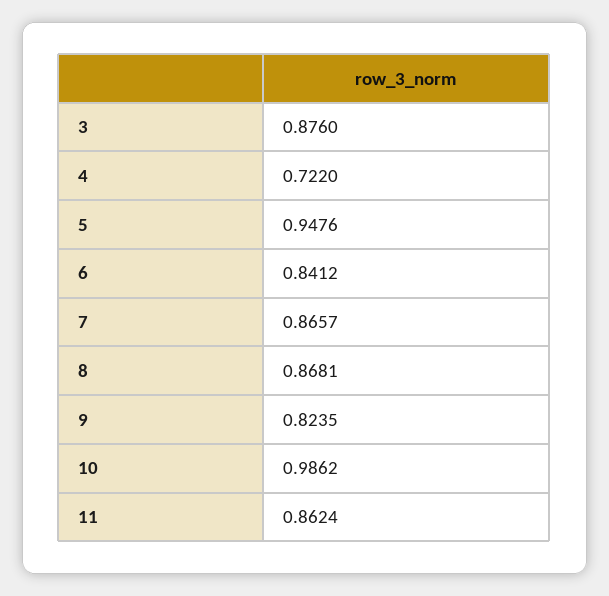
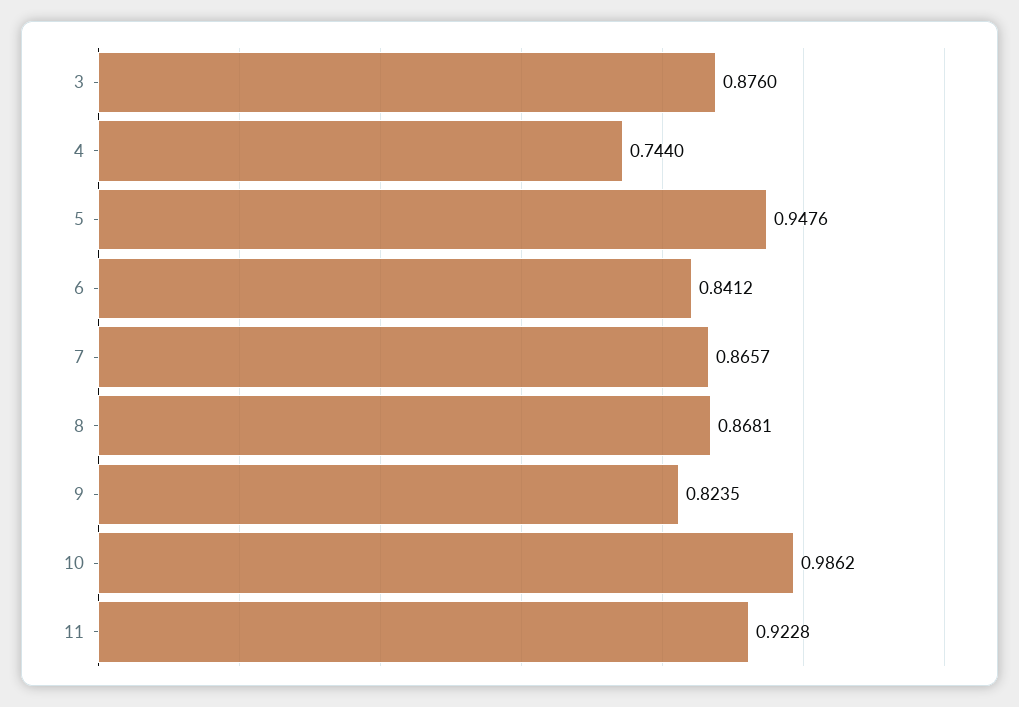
  {
    "3": 0.876,
-   "4": 0.722,
+   "4": 0.744,
    "5": 0.9476,
    "6": 0.8412,
    "7": 0.8657,
    "8": 0.8681,
    "9": 0.8235,
    "10": 0.9862,
-   "11": 0.8624
+   "11": 0.9228
  }

